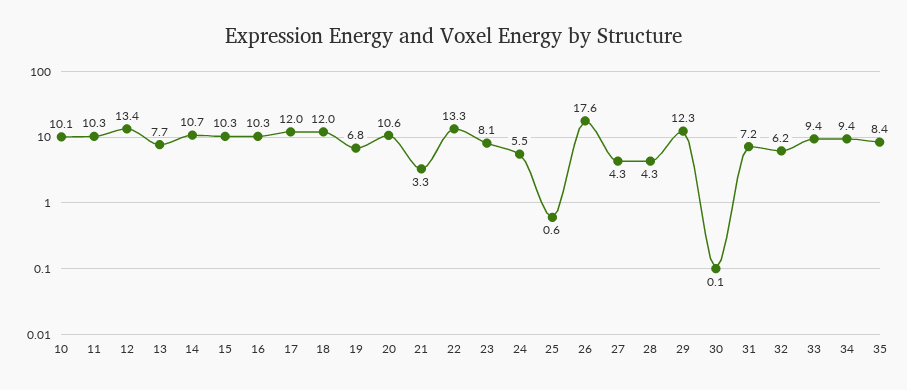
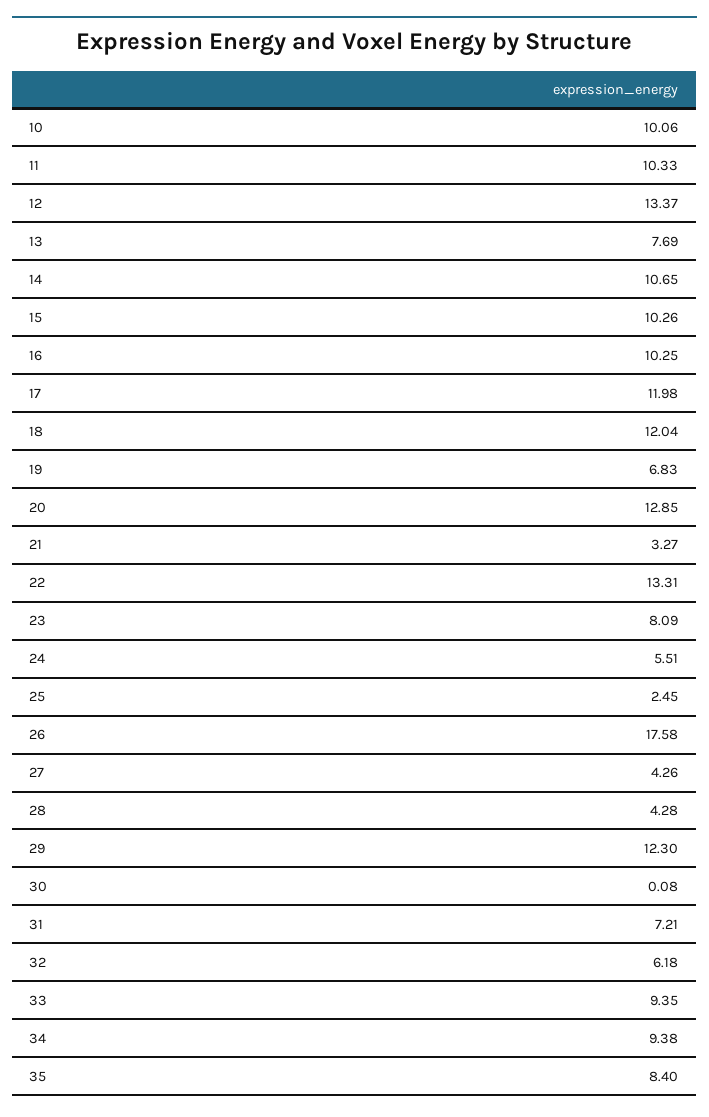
  {
    "10": 10.06,
    "11": 10.33,
    "12": 13.37,
    "13": 7.69,
    "14": 10.65,
    "15": 10.26,
    "16": 10.25,
    "17": 11.98,
    "18": 12.04,
    "19": 6.83,
-   "20": 10.6,
+   "20": 12.85,
    "21": 3.27,
    "22": 13.31,
    "23": 8.09,
    "24": 5.51,
-   "25": 0.6,
+   "25": 2.45,
    "26": 17.58,
    "27": 4.26,
    "28": 4.28,
    "29": 12.3,
    "30": 0.08,
    "31": 7.21,
    "32": 6.18,
    "33": 9.35,
    "34": 9.38,
    "35": 8.4
  }

